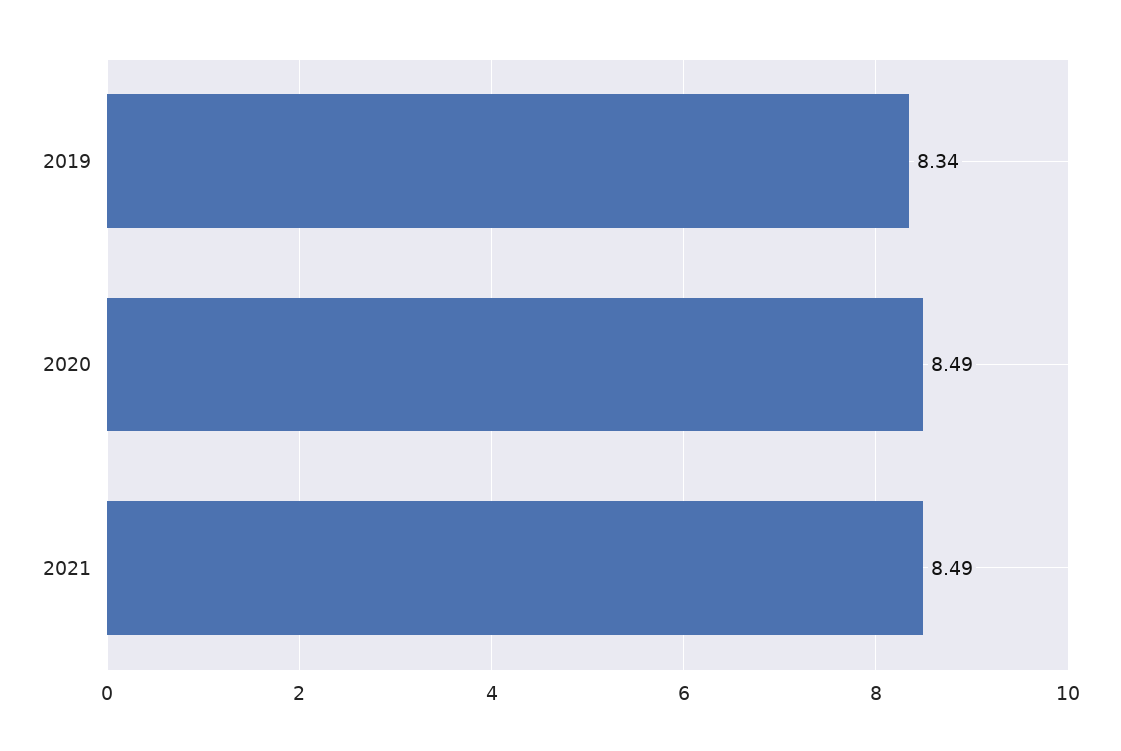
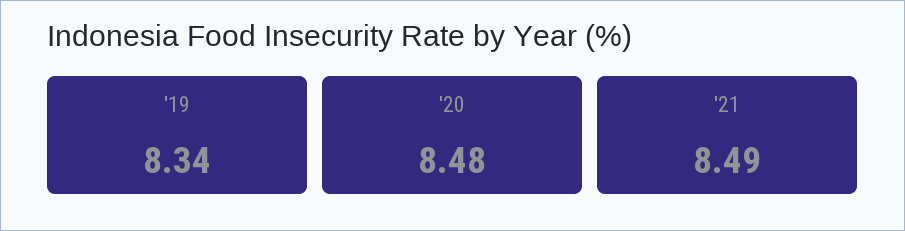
  {
    "2019": 8.34,
-   "2020": 8.49,
+   "2020": 8.48,
    "2021": 8.49
  }

